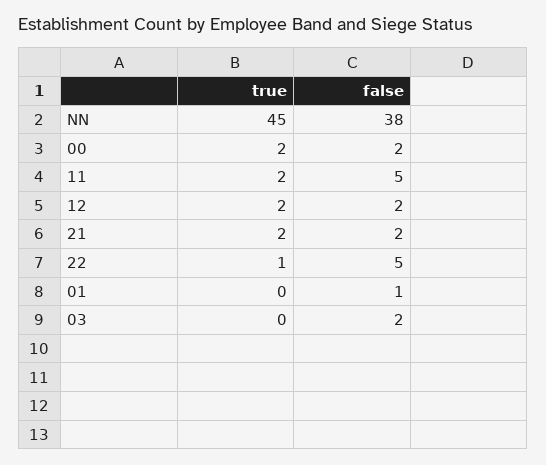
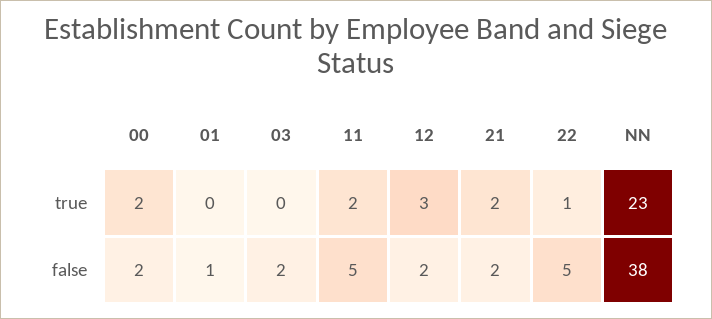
  {
    "true": {
-     "NN": 45,
+     "NN": 23,
      "00": 2,
      "11": 2,
-     "12": 2,
+     "12": 3,
      "21": 2,
      "22": 1,
      "01": 0,
      "03": 0
    },
    "false": {
      "NN": 38,
      "00": 2,
      "11": 5,
      "12": 2,
      "21": 2,
      "22": 5,
      "01": 1,
      "03": 2
    }
  }

